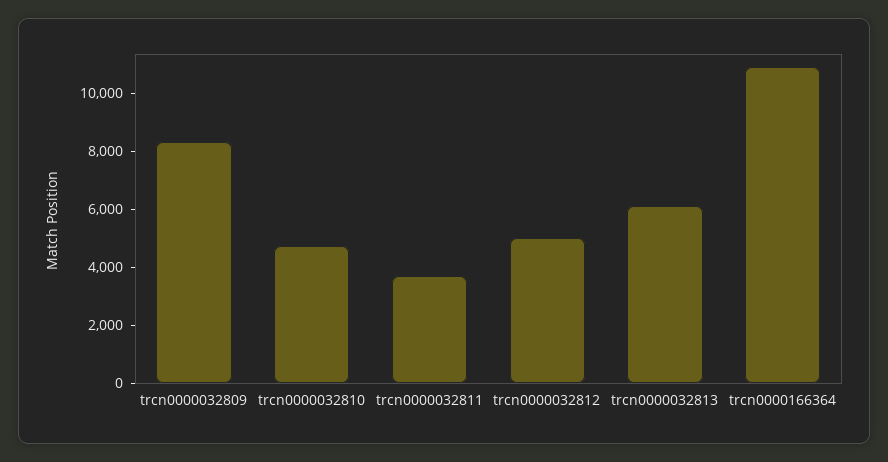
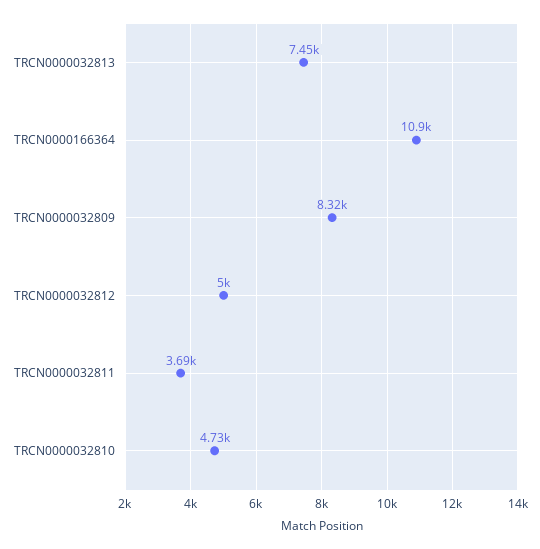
  {
    "trcn0000032809": 8320,
    "trcn0000032810": 4730,
    "trcn0000032811": 3690,
    "trcn0000032812": 5000,
-   "trcn0000032813": 6000,
+   "trcn0000032813": 7450,
    "trcn0000166364": 10900
  }

